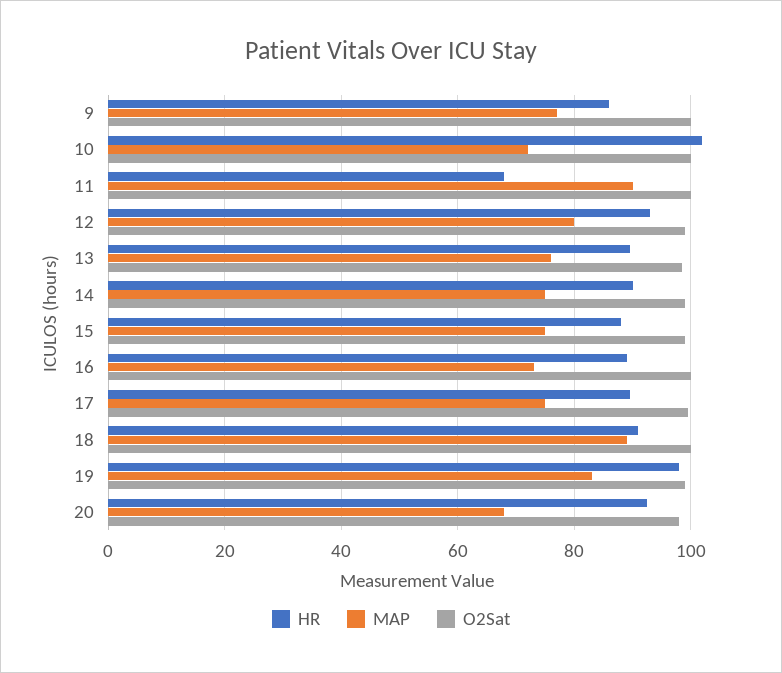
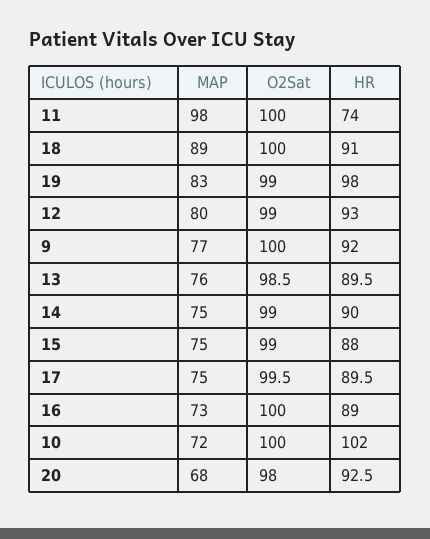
  {
    "HR": {
-     "9": 86,
+     "9": 92,
      "10": 102,
-     "11": 68,
+     "11": 74,
      "12": 93,
      "13": 89.5,
      "14": 90,
      "15": 88,
      "16": 89,
      "17": 89.5,
      "18": 91,
      "19": 98,
      "20": 92.5
    },
    "MAP": {
      "9": 77,
      "10": 72,
-     "11": 90,
+     "11": 98,
      "12": 80,
      "13": 76,
      "14": 75,
      "15": 75,
      "16": 73,
      "17": 75,
      "18": 89,
      "19": 83,
      "20": 68
    },
    "O2Sat": {
      "9": 100,
      "10": 100,
      "11": 100,
      "12": 99,
      "13": 98.5,
      "14": 99,
      "15": 99,
      "16": 100,
      "17": 99.5,
      "18": 100,
      "19": 99,
      "20": 98
    }
  }

